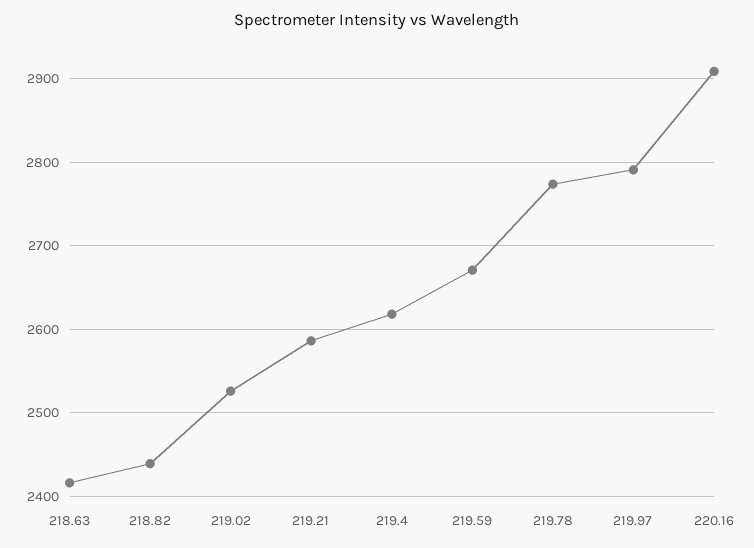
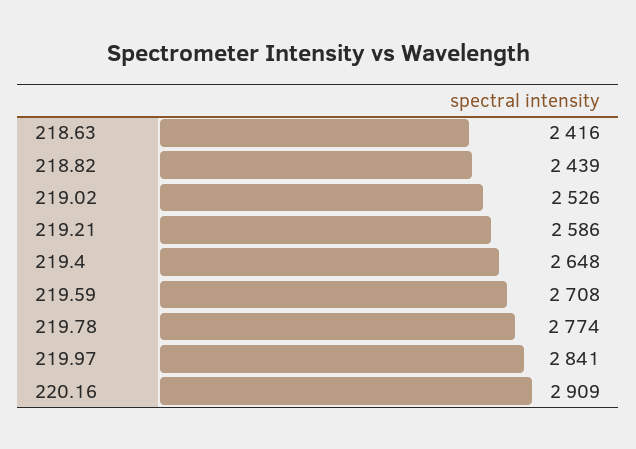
  {
    "218.63": 2416,
    "218.82": 2439,
    "219.02": 2526,
    "219.21": 2586,
-   "219.4": 2620,
+   "219.4": 2648,
-   "219.59": 2670,
+   "219.59": 2708,
    "219.78": 2774,
-   "219.97": 2790,
+   "219.97": 2841,
    "220.16": 2909
  }

